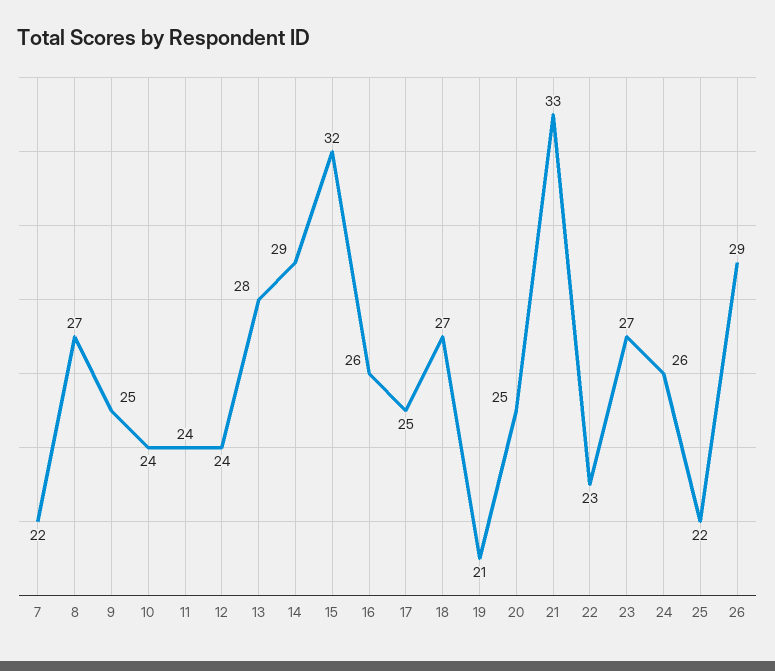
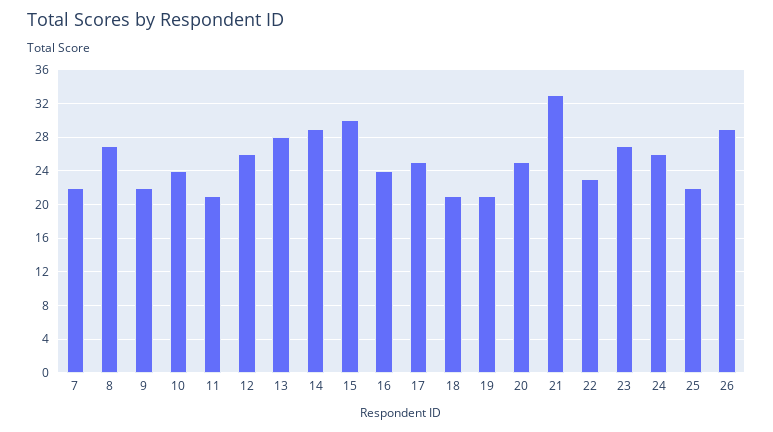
  {
    "7": 22,
    "8": 27,
-   "9": 25,
+   "9": 22,
    "10": 24,
-   "11": 24,
+   "11": 21,
-   "12": 24,
+   "12": 26,
    "13": 28,
    "14": 29,
-   "15": 32,
+   "15": 30,
-   "16": 26,
+   "16": 24,
    "17": 25,
-   "18": 27,
+   "18": 21,
    "19": 21,
    "20": 25,
    "21": 33,
    "22": 23,
    "23": 27,
    "24": 26,
    "25": 22,
    "26": 29
  }

